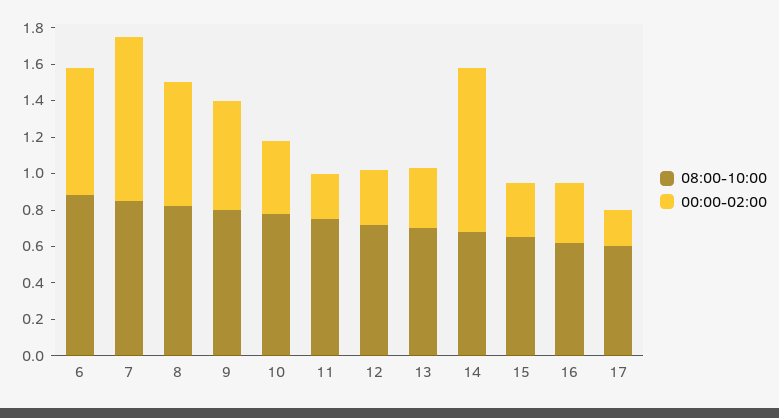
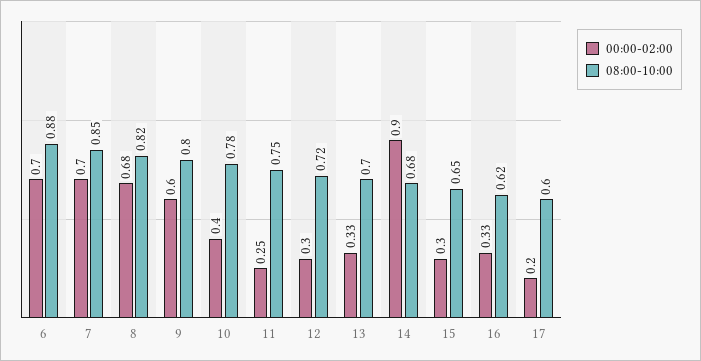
  {
    "08:00-10:00": {
      "6": 0.88,
      "7": 0.85,
      "8": 0.82,
      "9": 0.8,
      "10": 0.78,
      "11": 0.75,
      "12": 0.72,
      "13": 0.7,
      "14": 0.68,
      "15": 0.65,
      "16": 0.62,
      "17": 0.6
    },
    "00:00-02:00": {
      "6": 0.7,
-     "7": 0.9,
+     "7": 0.7,
      "8": 0.68,
      "9": 0.6,
      "10": 0.4,
      "11": 0.25,
      "12": 0.3,
      "13": 0.33,
      "14": 0.9,
      "15": 0.3,
      "16": 0.33,
      "17": 0.2
    }
  }

